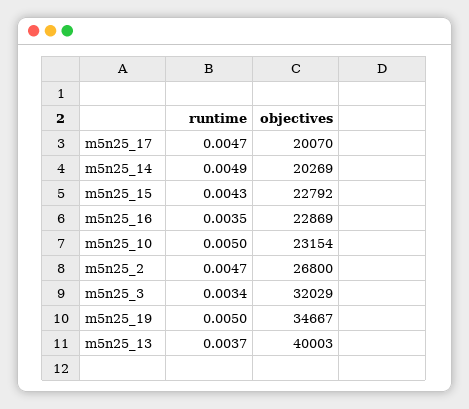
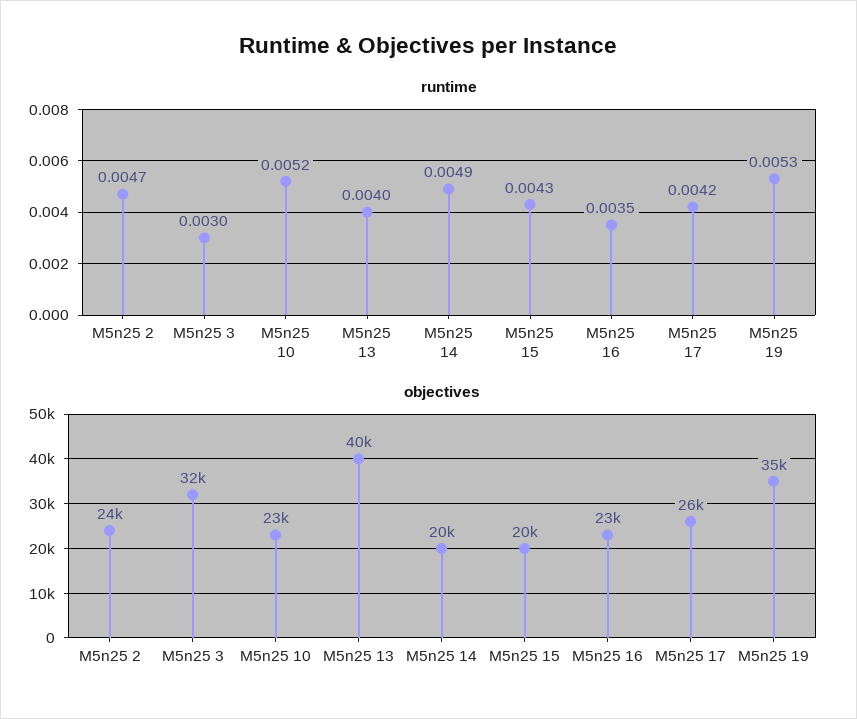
  {
    "runtime": {
-     "m5n25_17": 0.0047,
+     "m5n25_17": 0.0042,
      "m5n25_14": 0.0049,
      "m5n25_15": 0.0043,
      "m5n25_16": 0.0035,
-     "m5n25_10": 0.005,
+     "m5n25_10": 0.0052,
      "m5n25_2": 0.0047,
-     "m5n25_3": 0.0034,
+     "m5n25_3": 0.003,
-     "m5n25_19": 0.005,
+     "m5n25_19": 0.0053,
-     "m5n25_13": 0.0037
+     "m5n25_13": 0.004
    },
    "objectives": {
-     "m5n25_17": 20070,
+     "m5n25_17": 26000,
      "m5n25_14": 20269,
-     "m5n25_15": 22792,
+     "m5n25_15": 20000,
      "m5n25_16": 22869,
      "m5n25_10": 23154,
-     "m5n25_2": 26800,
+     "m5n25_2": 24000,
      "m5n25_3": 32029,
      "m5n25_19": 34667,
      "m5n25_13": 40003
    }
  }

